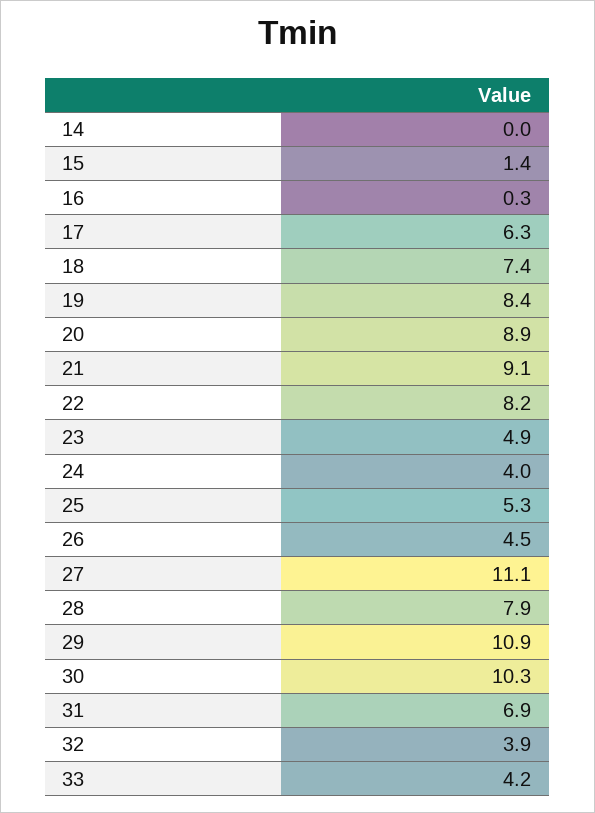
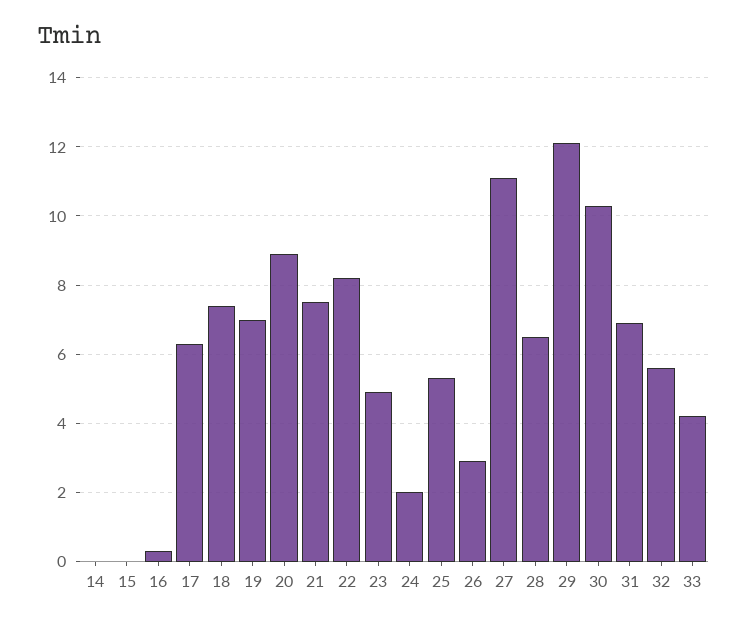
  {
    "14": 0,
-   "15": 1.4,
+   "15": 0,
    "16": 0.3,
    "17": 6.3,
    "18": 7.4,
-   "19": 8.4,
+   "19": 7,
    "20": 8.9,
-   "21": 9.1,
+   "21": 7.5,
    "22": 8.2,
    "23": 4.9,
-   "24": 4,
+   "24": 2,
    "25": 5.3,
-   "26": 4.5,
+   "26": 3,
    "27": 11.1,
-   "28": 7.9,
+   "28": 6.5,
-   "29": 10.9,
+   "29": 12,
    "30": 10.3,
    "31": 6.9,
-   "32": 3.9,
+   "32": 5.5,
    "33": 4.2
  }

